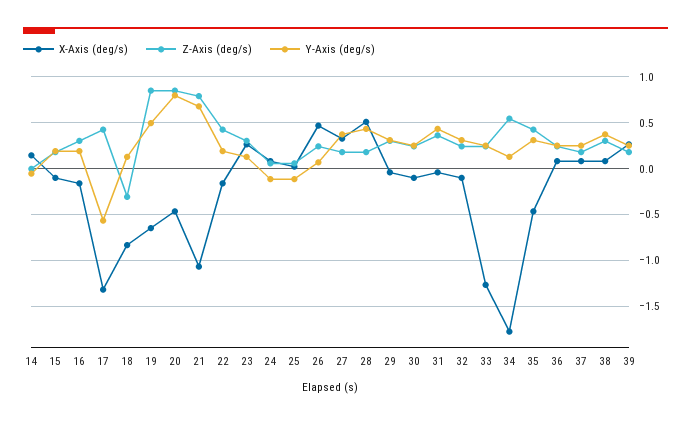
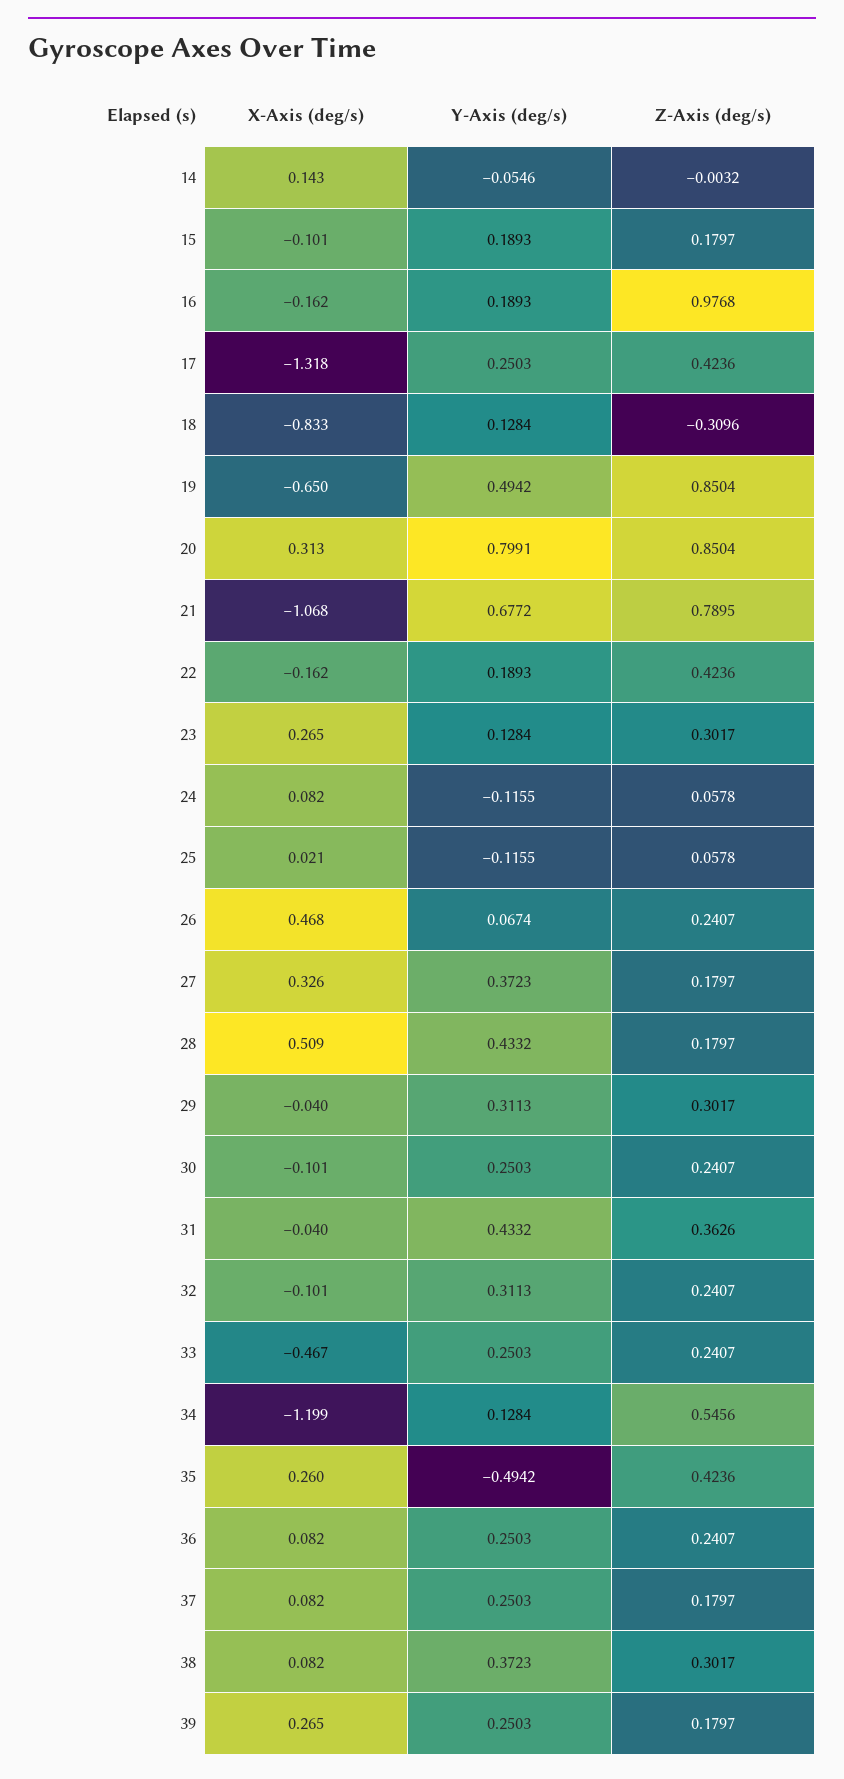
  {
    "X-Axis (deg/s)": {
      "14": 0.143,
      "15": -0.101,
      "16": -0.162,
      "17": -1.318,
      "18": -0.833,
      "19": -0.65,
-     "20": -0.5,
+     "20": 0.313,
      "21": -1.068,
      "22": -0.162,
      "23": 0.265,
      "24": 0.082,
      "25": 0.021,
      "26": 0.468,
      "27": 0.326,
      "28": 0.509,
      "29": -0.04,
      "30": -0.101,
      "31": -0.04,
      "32": -0.101,
-     "33": -1.3,
+     "33": -0.467,
-     "34": -1.8,
+     "34": -1.199,
-     "35": -0.5,
+     "35": 0.26,
      "36": 0.082,
      "37": 0.082,
      "38": 0.082,
      "39": 0.265
    },
    "Z-Axis (deg/s)": {
      "14": -0.0032,
      "15": 0.1797,
-     "16": 0.3,
+     "16": 0.9768,
      "17": 0.4236,
      "18": -0.3096,
      "19": 0.8504,
      "20": 0.8504,
      "21": 0.7895,
      "22": 0.4236,
      "23": 0.3017,
      "24": 0.0578,
      "25": 0.0578,
      "26": 0.2407,
      "27": 0.1797,
      "28": 0.1797,
      "29": 0.3017,
      "30": 0.2407,
      "31": 0.3626,
      "32": 0.2407,
      "33": 0.2407,
      "34": 0.5456,
      "35": 0.4236,
      "36": 0.2407,
      "37": 0.1797,
      "38": 0.3017,
      "39": 0.1797
    },
    "Y-Axis (deg/s)": {
      "14": -0.0546,
      "15": 0.1893,
      "16": 0.1893,
-     "17": -0.6,
+     "17": 0.2503,
      "18": 0.1284,
      "19": 0.4942,
      "20": 0.7991,
      "21": 0.6772,
      "22": 0.1893,
      "23": 0.1284,
      "24": -0.1155,
      "25": -0.1155,
      "26": 0.0674,
      "27": 0.3723,
      "28": 0.4332,
      "29": 0.3113,
      "30": 0.2503,
      "31": 0.4332,
      "32": 0.3113,
      "33": 0.2503,
      "34": 0.1284,
-     "35": 0.3,
+     "35": -0.4942,
      "36": 0.2503,
      "37": 0.2503,
      "38": 0.3723,
      "39": 0.2503
    }
  }

